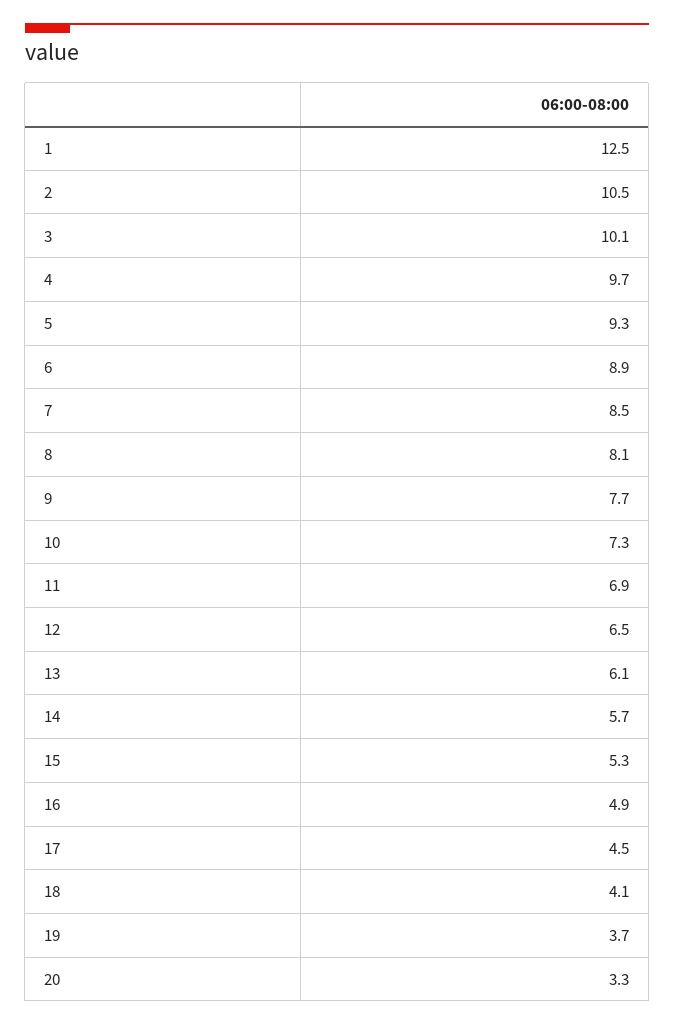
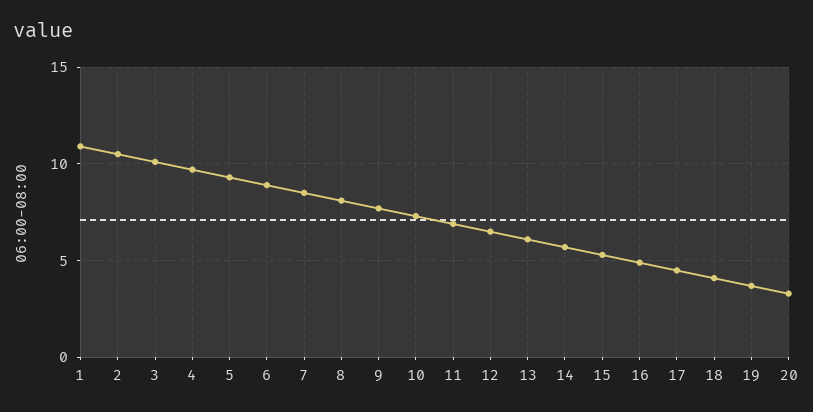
  {
-   "1": 12.5,
+   "1": 11,
    "2": 10.5,
    "3": 10.1,
    "4": 9.7,
    "5": 9.3,
    "6": 8.9,
    "7": 8.5,
    "8": 8.1,
    "9": 7.7,
    "10": 7.3,
    "11": 6.9,
    "12": 6.5,
    "13": 6.1,
    "14": 5.7,
    "15": 5.3,
    "16": 4.9,
    "17": 4.5,
    "18": 4.1,
    "19": 3.7,
    "20": 3.3
  }

